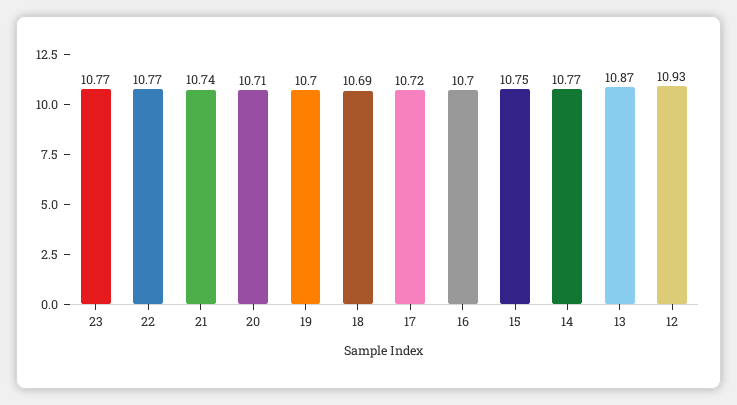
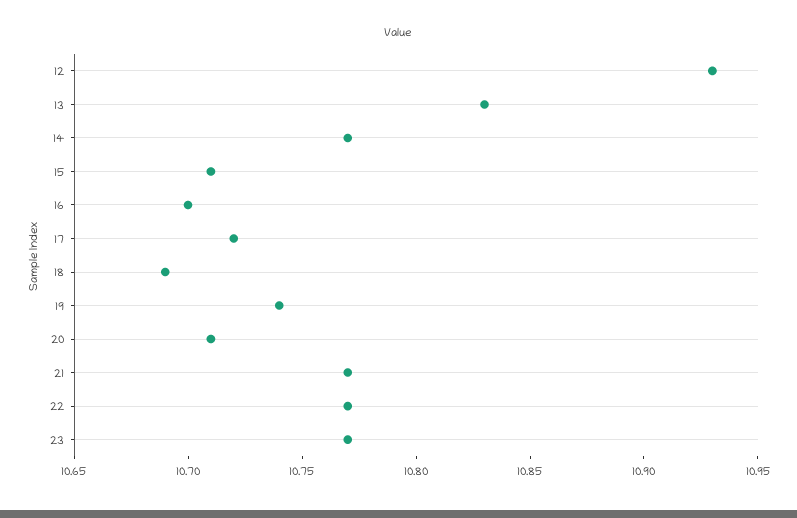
  {
    "23": 10.77,
    "22": 10.77,
-   "21": 10.74,
+   "21": 10.77,
    "20": 10.71,
-   "19": 10.7,
+   "19": 10.74,
    "18": 10.69,
    "17": 10.72,
    "16": 10.7,
-   "15": 10.75,
+   "15": 10.71,
    "14": 10.77,
-   "13": 10.87,
+   "13": 10.83,
    "12": 10.93
  }

